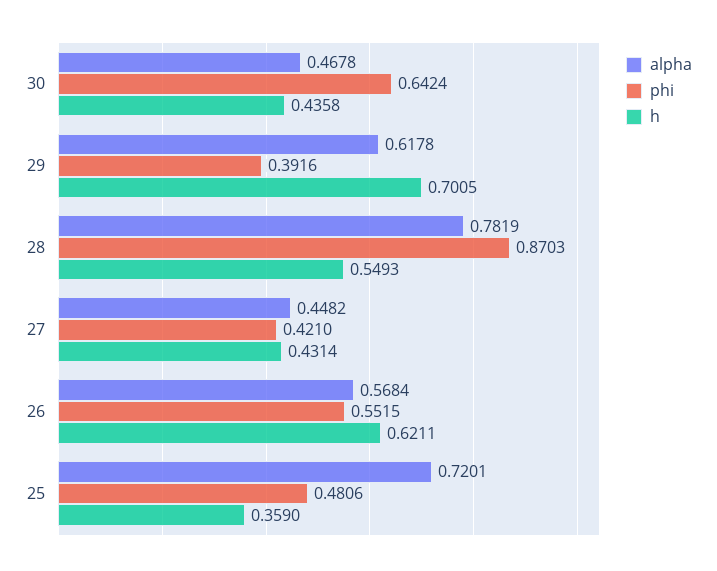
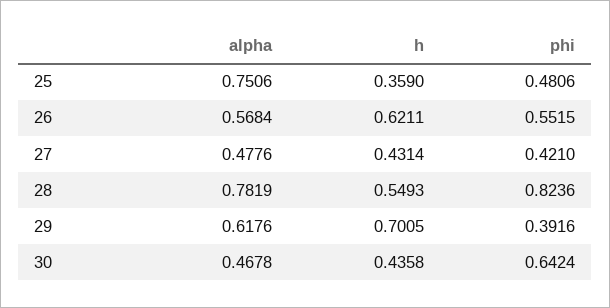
  {
    "alpha": {
      "30": 0.4678,
-     "29": 0.6178,
+     "29": 0.6176,
      "28": 0.7819,
-     "27": 0.4482,
+     "27": 0.4776,
      "26": 0.5684,
-     "25": 0.7201
+     "25": 0.7506
    },
    "phi": {
      "30": 0.6424,
      "29": 0.3916,
-     "28": 0.8703,
+     "28": 0.8236,
      "27": 0.421,
      "26": 0.5515,
      "25": 0.4806
    },
    "h": {
      "30": 0.4358,
      "29": 0.7005,
      "28": 0.5493,
      "27": 0.4314,
      "26": 0.6211,
      "25": 0.359
    }
  }

